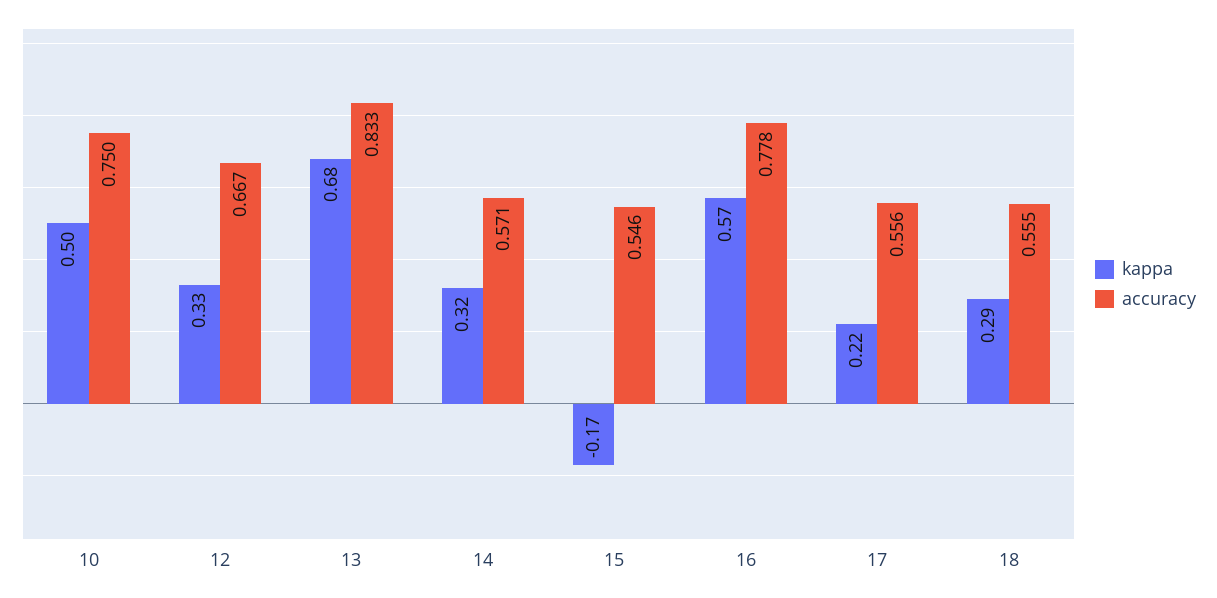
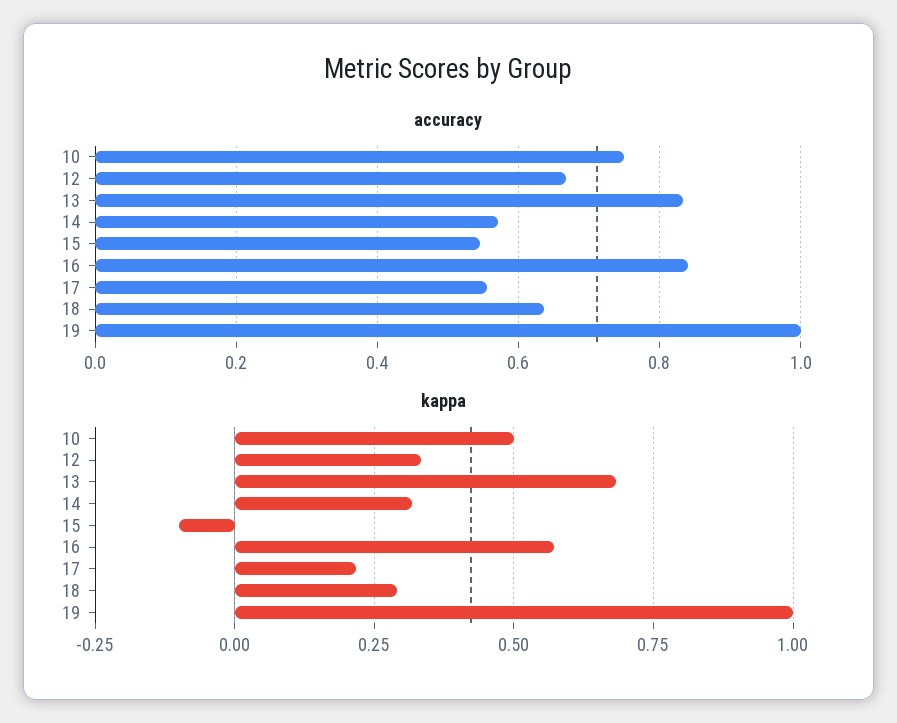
  {
    "kappa": {
      "10": 0.5,
      "12": 0.33,
      "13": 0.68,
      "14": 0.32,
-     "15": -0.17,
+     "15": -0.1,
      "16": 0.57,
      "17": 0.22,
-     "18": 0.29
+     "18": 0.29,
+     "19": 1
    },
    "accuracy": {
      "10": 0.75,
      "12": 0.667,
      "13": 0.833,
      "14": 0.571,
      "15": 0.546,
-     "16": 0.778,
+     "16": 0.84,
      "17": 0.556,
-     "18": 0.555
+     "18": 0.64,
+     "19": 1
    }
  }

